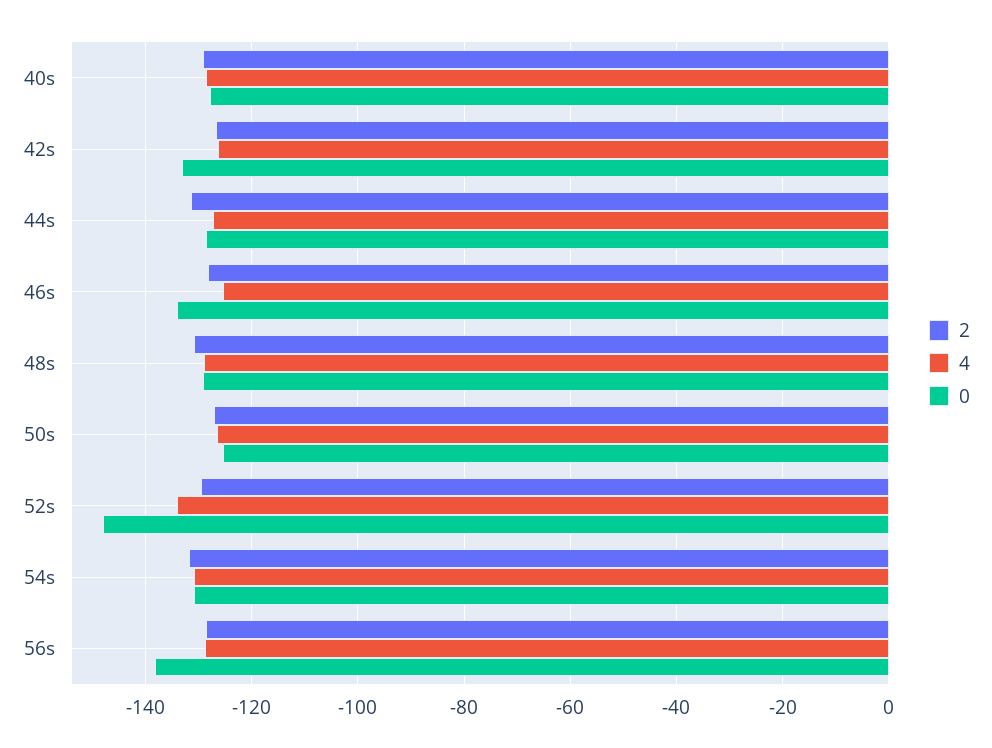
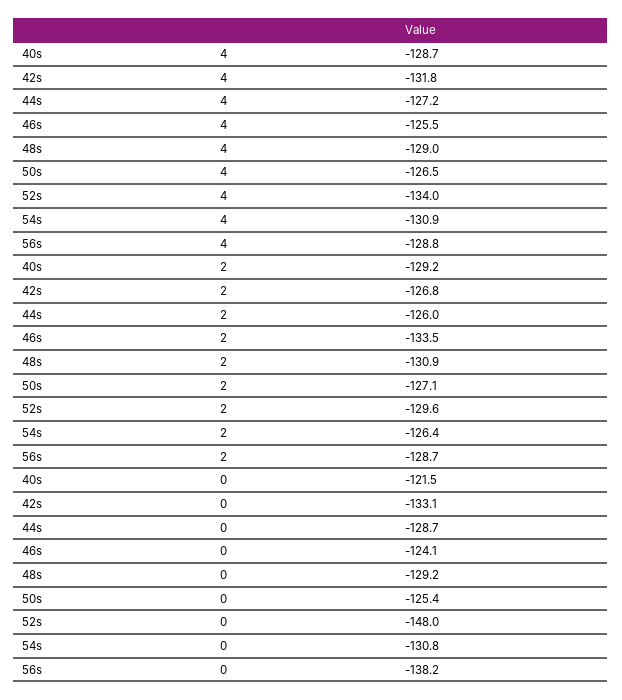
  {
    "2": {
      "40s": -129.2,
      "42s": -126.8,
-     "44s": -132,
+     "44s": -126,
-     "46s": -128,
+     "46s": -133.5,
      "48s": -130.9,
      "50s": -127.1,
      "52s": -129.6,
-     "54s": -132,
+     "54s": -126.4,
      "56s": -128.7
    },
    "4": {
      "40s": -128.7,
-     "42s": -126,
+     "42s": -131.8,
      "44s": -127.2,
      "46s": -125.5,
      "48s": -129,
      "50s": -126.5,
      "52s": -134,
      "54s": -130.9,
      "56s": -128.8
    },
    "0": {
-     "40s": -128,
+     "40s": -121.5,
      "42s": -133.1,
      "44s": -128.7,
-     "46s": -134,
+     "46s": -124.1,
      "48s": -129.2,
      "50s": -125.4,
      "52s": -148,
      "54s": -130.8,
      "56s": -138.2
    }
  }

